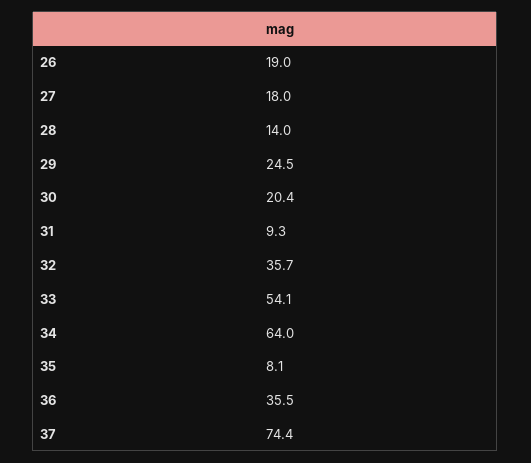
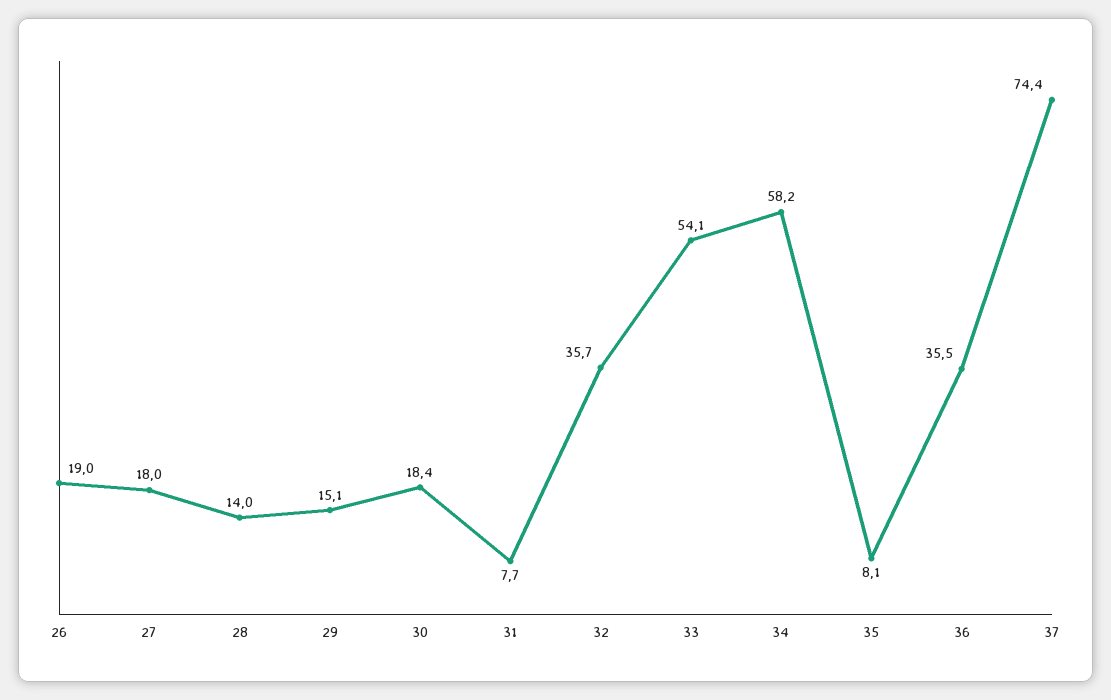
  {
    "26": 19,
    "27": 18,
    "28": 14,
-   "29": 24.5,
+   "29": 15.1,
-   "30": 20.4,
+   "30": 18.4,
-   "31": 9.3,
+   "31": 7.7,
    "32": 35.7,
    "33": 54.1,
-   "34": 64,
+   "34": 58.2,
    "35": 8.1,
    "36": 35.5,
    "37": 74.4
  }

